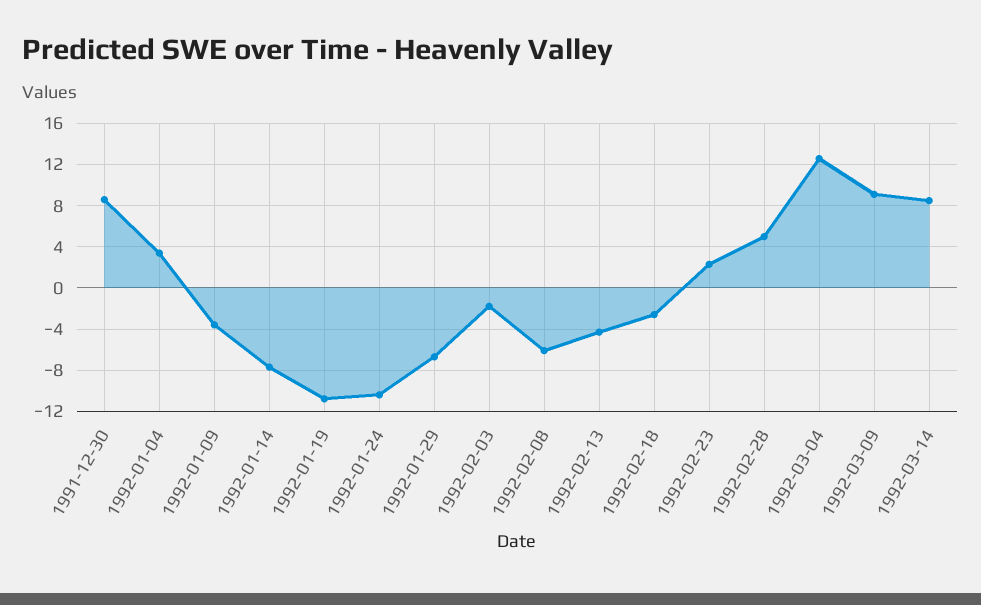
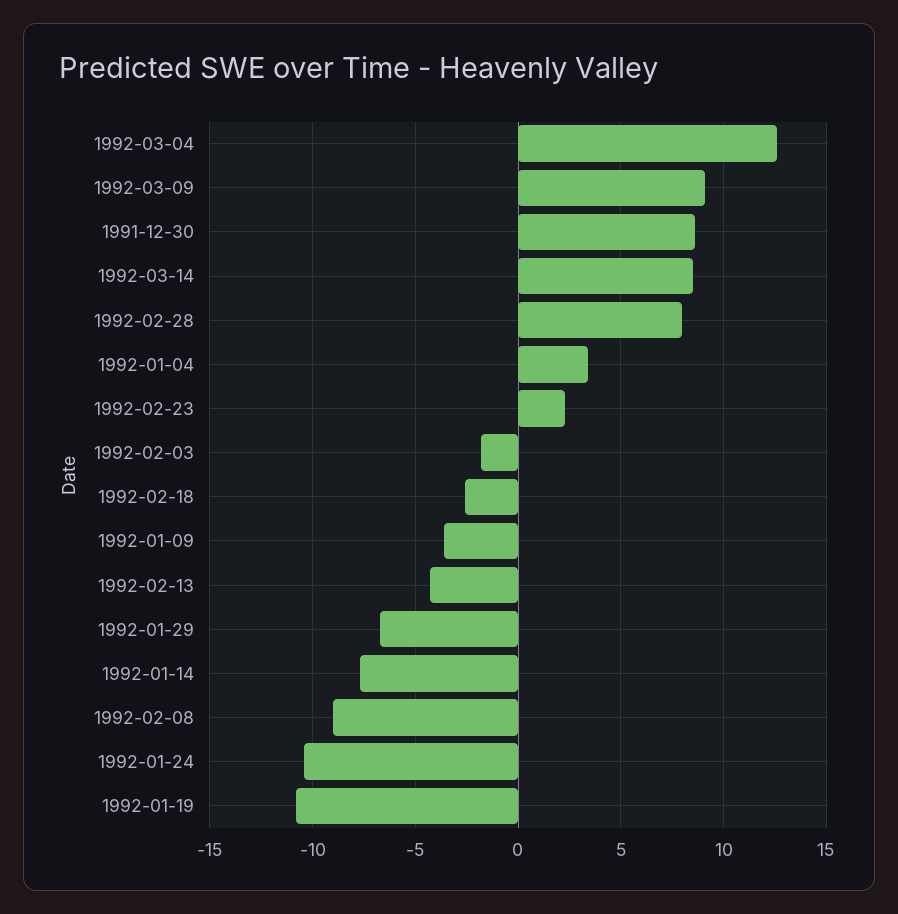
  {
    "1991-12-30": 8.5,
    "1992-01-04": 3.5,
    "1992-01-09": -3.5,
    "1992-01-14": -7.5,
    "1992-01-19": -11,
    "1992-01-24": -10.5,
    "1992-01-29": -6.5,
    "1992-02-03": -2,
-   "1992-02-08": -6,
+   "1992-02-08": -9,
    "1992-02-13": -4.5,
    "1992-02-18": -2.5,
    "1992-02-23": 2.5,
-   "1992-02-28": 5,
+   "1992-02-28": 8,
    "1992-03-04": 12.5,
    "1992-03-09": 9,
    "1992-03-14": 8.5
  }

